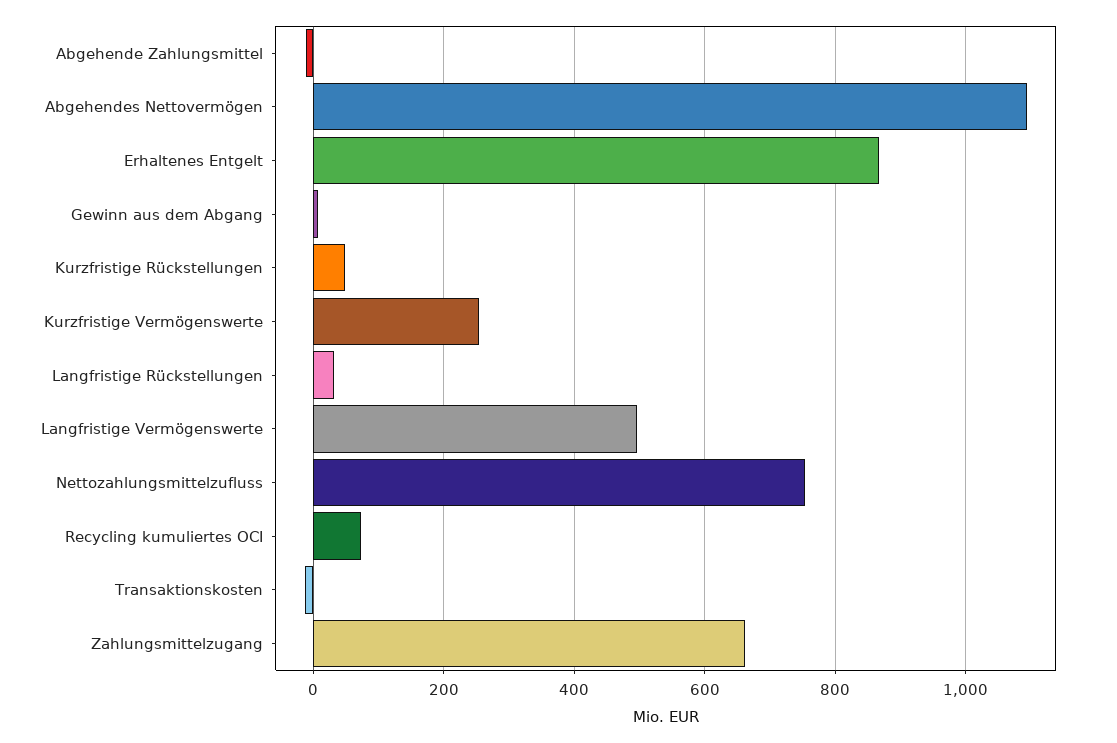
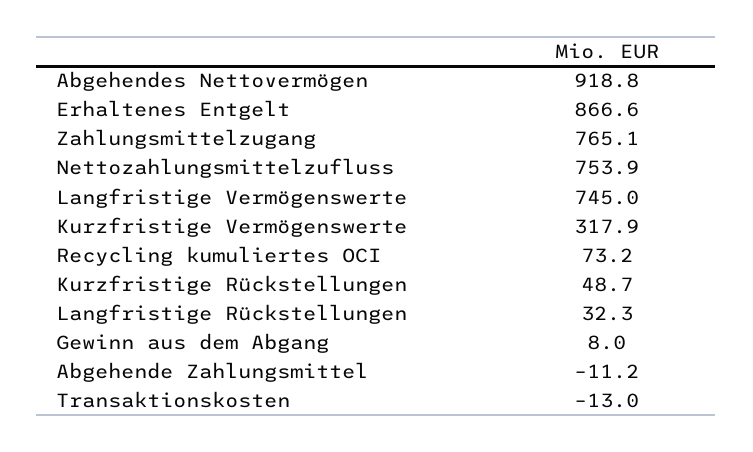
  {
    "Abgehende Zahlungsmittel": -11.2,
-   "Abgehendes Nettovermögen": 1100,
+   "Abgehendes Nettovermögen": 918.8,
    "Erhaltenes Entgelt": 866.6,
    "Gewinn aus dem Abgang": 8,
    "Kurzfristige Rückstellungen": 48.7,
-   "Kurzfristige Vermögenswerte": 260,
+   "Kurzfristige Vermögenswerte": 317.9,
    "Langfristige Rückstellungen": 32.3,
-   "Langfristige Vermögenswerte": 500,
+   "Langfristige Vermögenswerte": 745,
    "Nettozahlungsmittelzufluss": 753.9,
    "Recycling kumuliertes OCI": 73.2,
    "Transaktionskosten": -13,
-   "Zahlungsmittelzugang": 660
+   "Zahlungsmittelzugang": 765.1
  }

